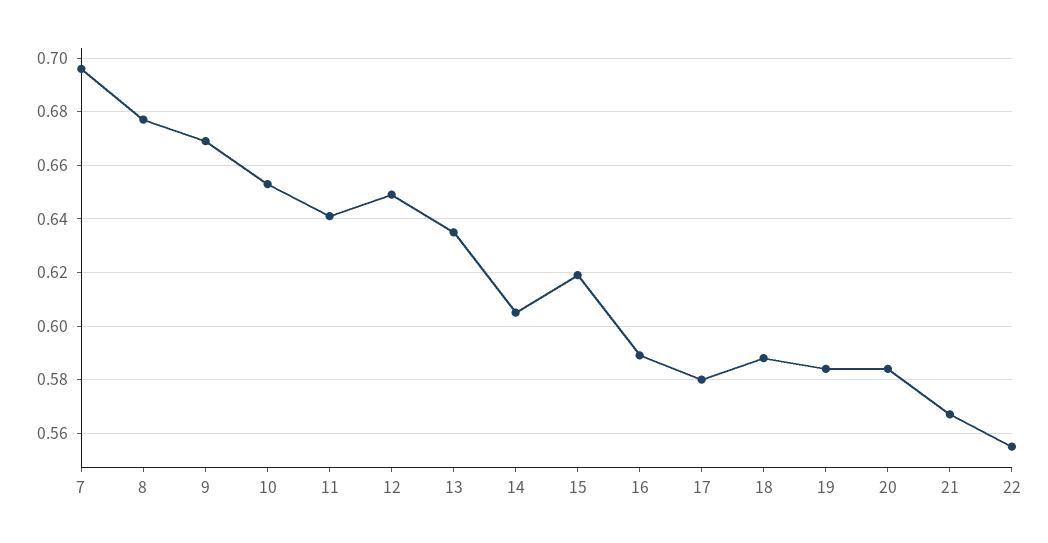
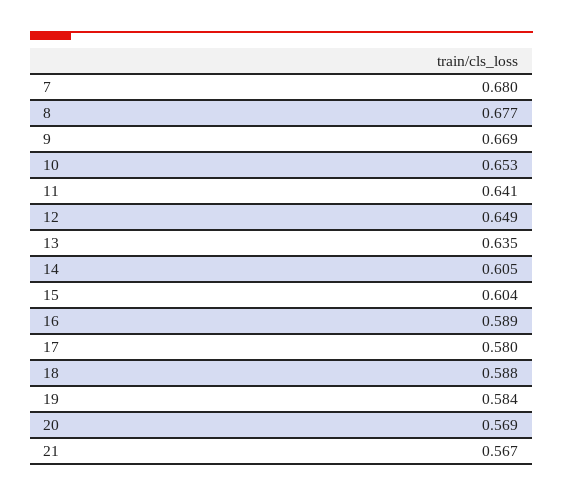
  {
-   "7": 0.695,
+   "7": 0.68,
    "8": 0.677,
    "9": 0.669,
    "10": 0.653,
    "11": 0.641,
    "12": 0.649,
    "13": 0.635,
    "14": 0.605,
-   "15": 0.62,
+   "15": 0.604,
    "16": 0.589,
    "17": 0.58,
    "18": 0.588,
    "19": 0.584,
-   "20": 0.585,
+   "20": 0.569,
-   "21": 0.567,
+   "21": 0.567
-   "22": 0.555
  }

